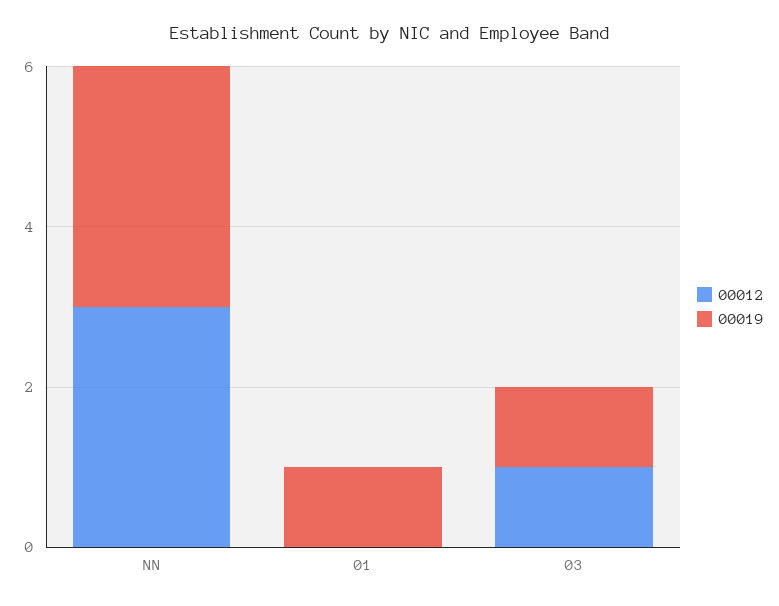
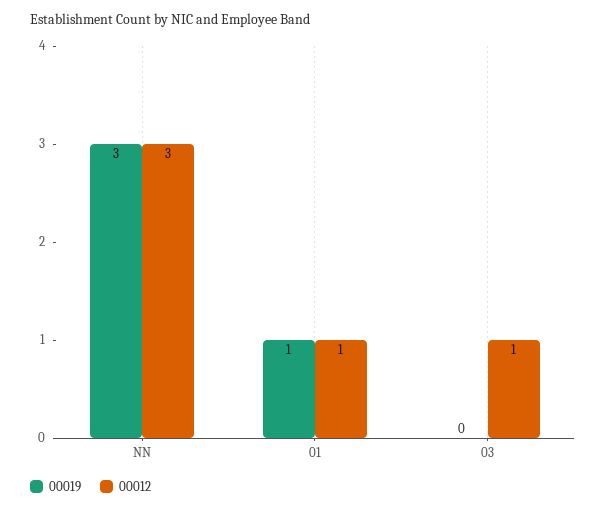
  {
    "00012": {
      "NN": 3,
-     "01": 0,
+     "01": 1,
      "03": 1
    },
    "00019": {
      "NN": 3,
      "01": 1,
-     "03": 1
+     "03": 0
    }
  }

